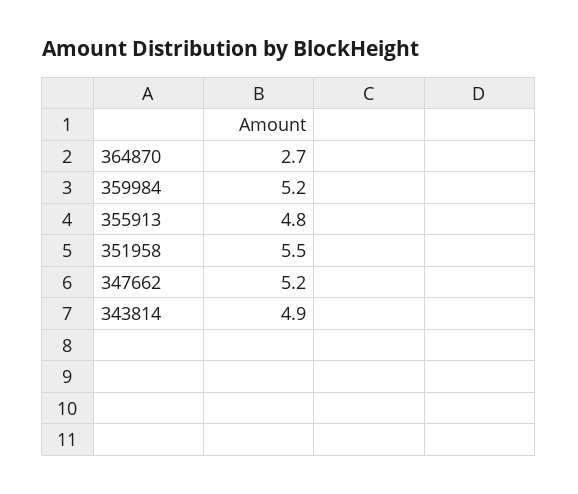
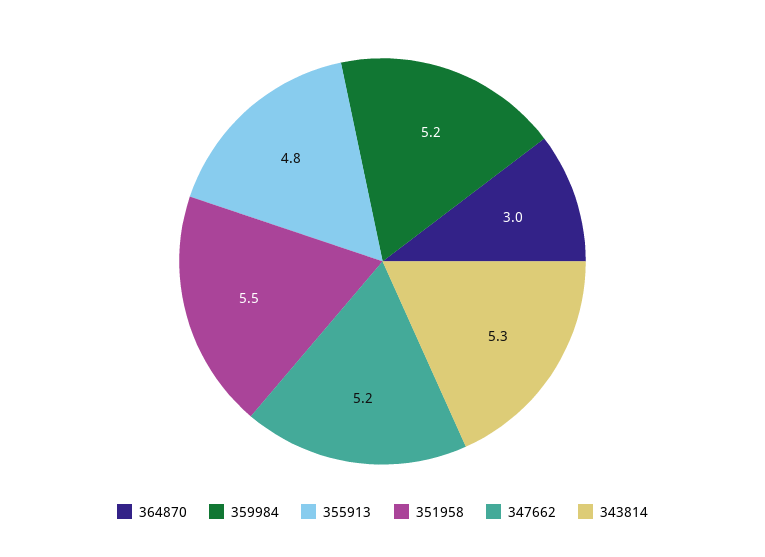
  {
-   "364870": 2.7,
+   "364870": 3,
    "359984": 5.2,
    "355913": 4.8,
    "351958": 5.5,
    "347662": 5.2,
-   "343814": 4.9
+   "343814": 5.3
  }

